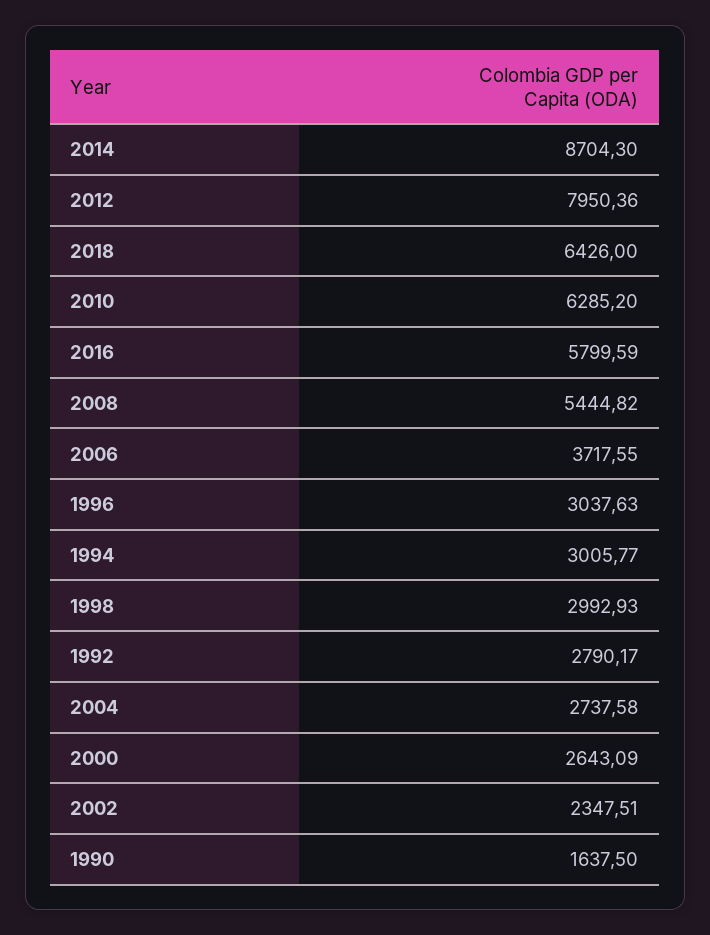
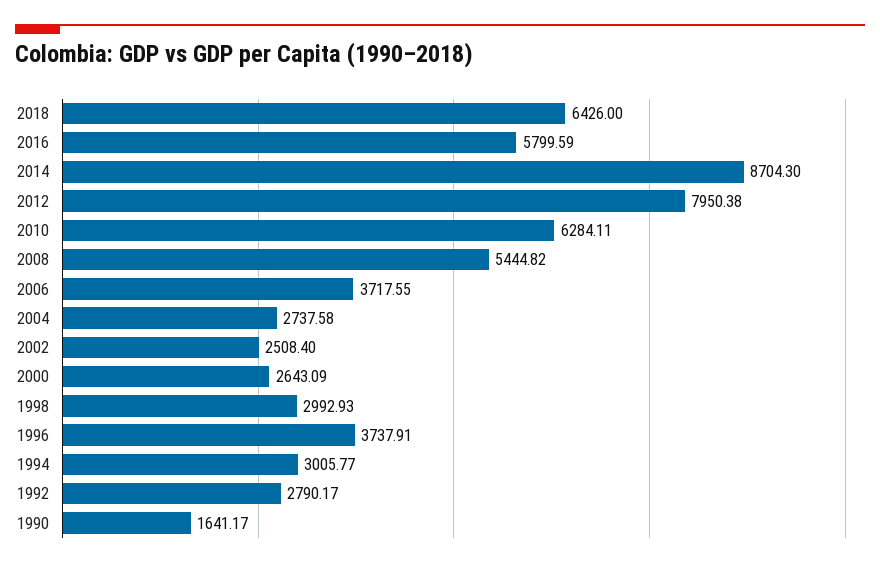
  {
    "2014": 8704.3,
-   "2012": 7950.36,
+   "2012": 7950.38,
    "2018": 6426,
-   "2010": 6285.2,
+   "2010": 6284.11,
    "2016": 5799.59,
    "2008": 5444.82,
    "2006": 3717.55,
-   "1996": 3037.63,
+   "1996": 3737.91,
    "1994": 3005.77,
    "1998": 2992.93,
    "1992": 2790.17,
    "2004": 2737.58,
    "2000": 2643.09,
-   "2002": 2347.51,
+   "2002": 2508.4,
-   "1990": 1637.5
+   "1990": 1641.17
  }

